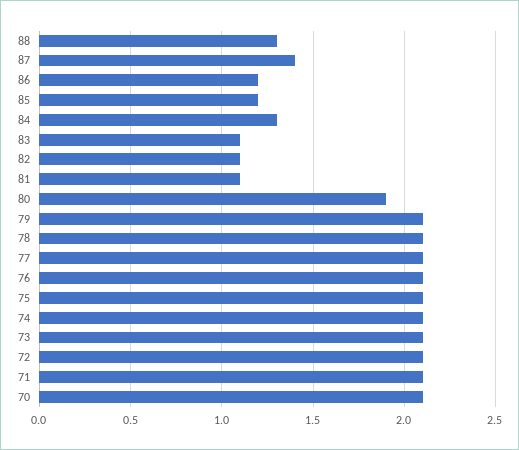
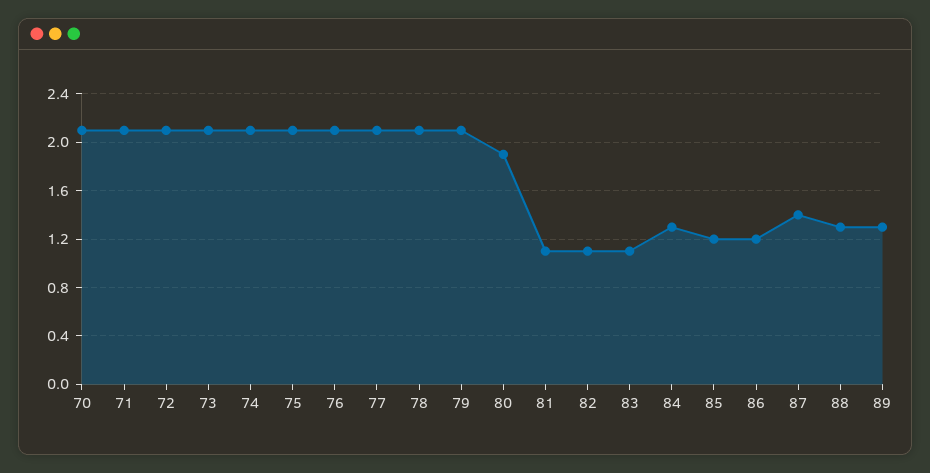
  {
    "88": 1.3,
    "87": 1.4,
    "86": 1.2,
    "85": 1.2,
    "84": 1.3,
    "83": 1.1,
    "82": 1.1,
    "81": 1.1,
    "80": 1.9,
    "79": 2.1,
    "78": 2.1,
    "77": 2.1,
    "76": 2.1,
    "75": 2.1,
    "74": 2.1,
    "73": 2.1,
    "72": 2.1,
    "71": 2.1,
-   "70": 2.1
+   "70": 2.1,
+   "89": 1.3
  }

